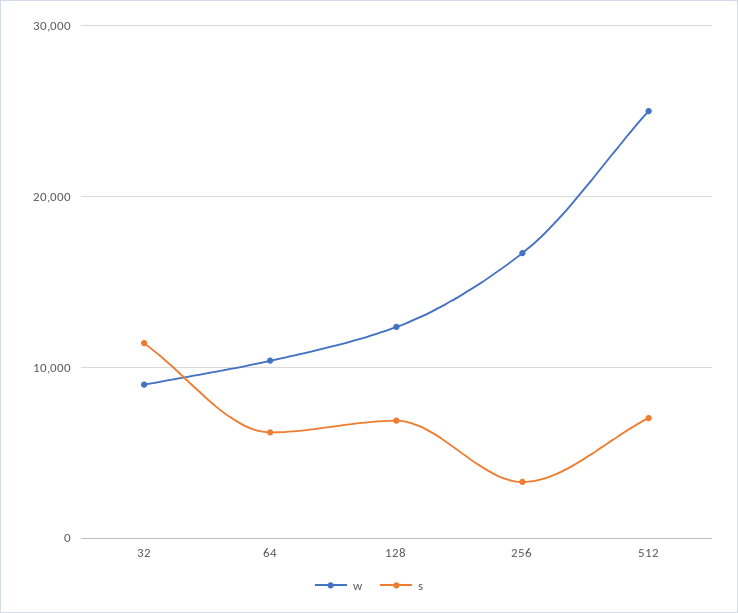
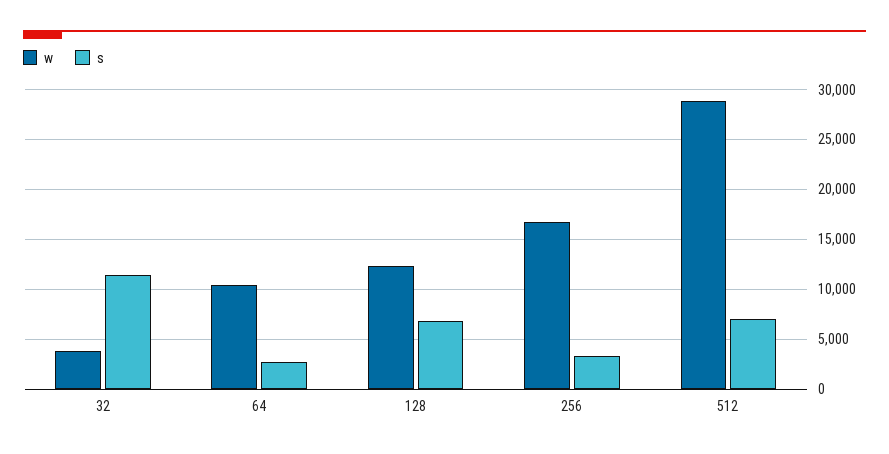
  {
    "w": {
-     "32": 9000,
+     "32": 4000,
      "64": 10000,
      "128": 12000,
      "256": 17000,
-     "512": 25000
+     "512": 29000
    },
    "s": {
      "32": 11000,
-     "64": 6000,
+     "64": 3000,
      "128": 7000,
      "256": 3000,
      "512": 7000
    }
  }

